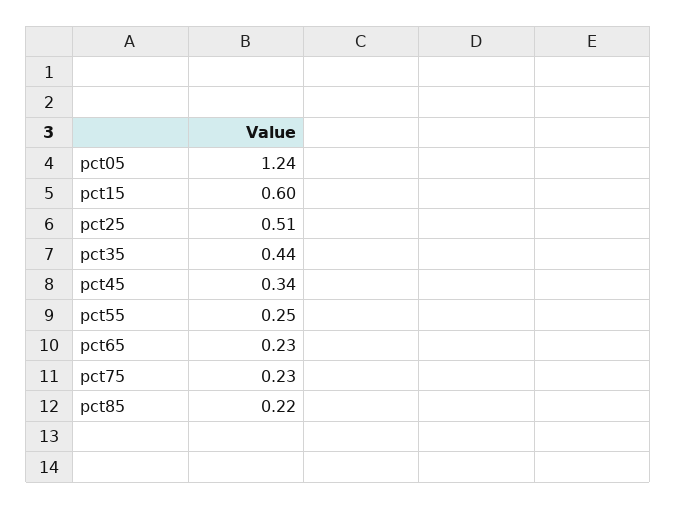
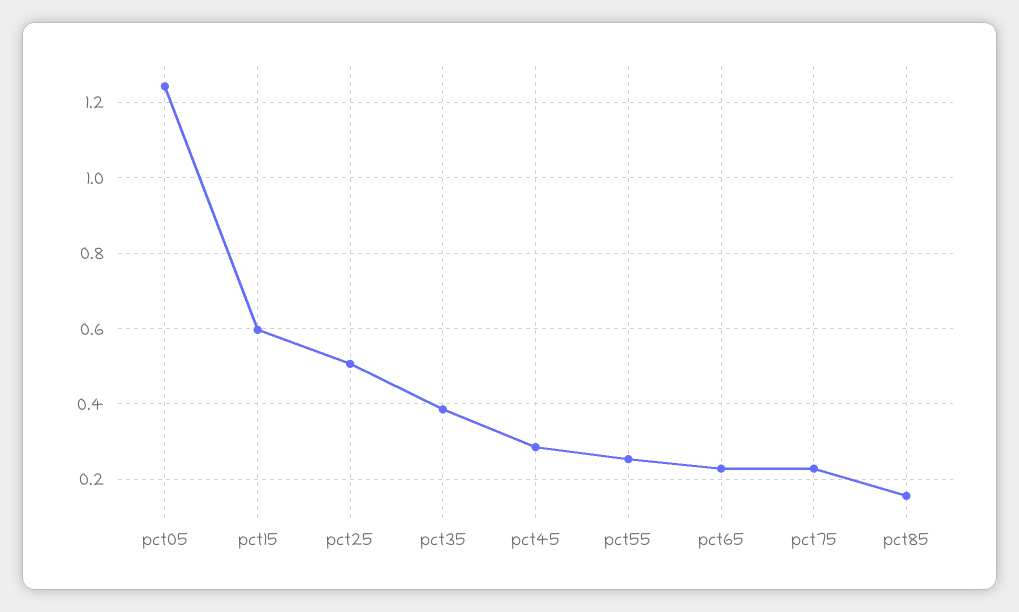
  {
    "pct05": 1.24,
    "pct15": 0.6,
    "pct25": 0.51,
-   "pct35": 0.44,
+   "pct35": 0.38,
-   "pct45": 0.34,
+   "pct45": 0.28,
    "pct55": 0.25,
    "pct65": 0.23,
    "pct75": 0.23,
-   "pct85": 0.22
+   "pct85": 0.16
  }

